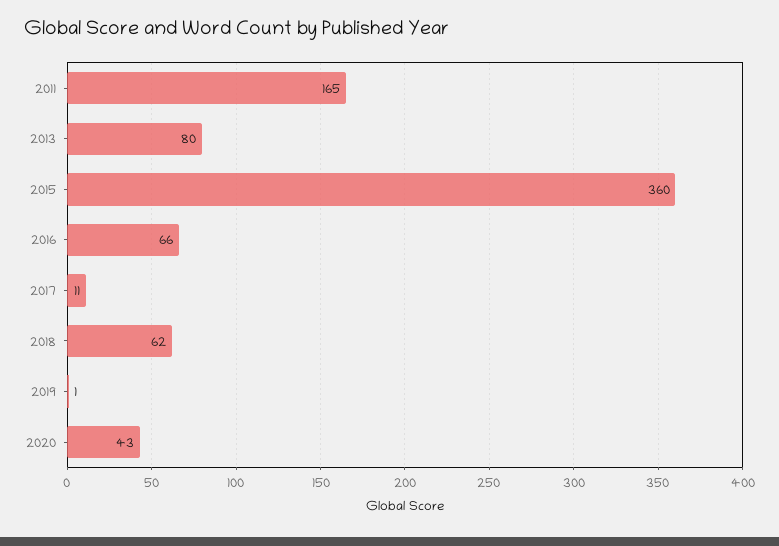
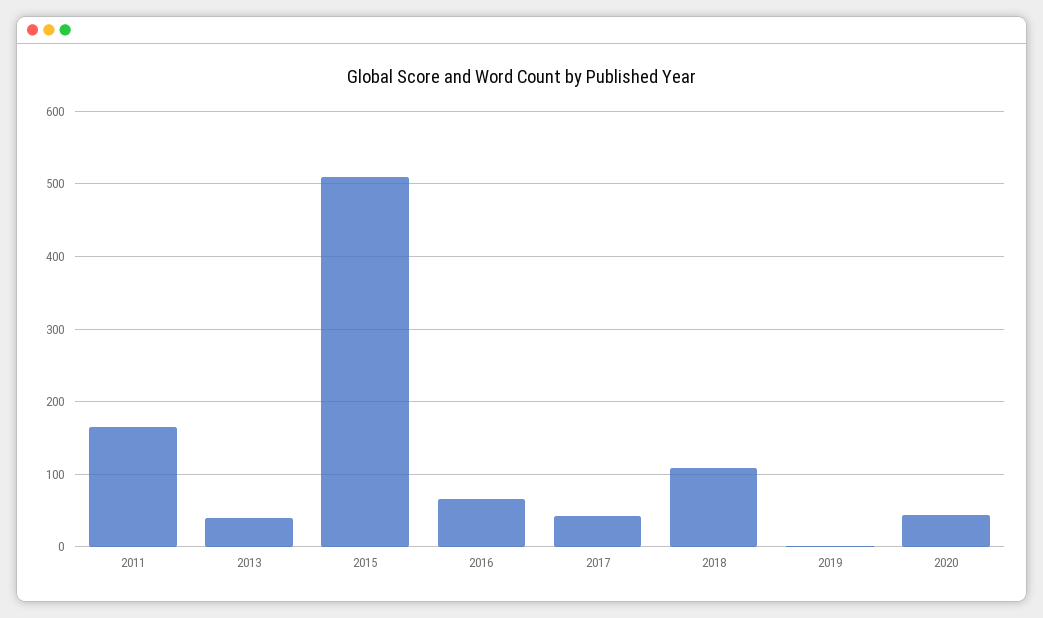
  {
    "2011": 165,
-   "2013": 80,
+   "2013": 40,
-   "2015": 360,
+   "2015": 510,
    "2016": 66,
-   "2017": 11,
+   "2017": 40,
-   "2018": 62,
+   "2018": 110,
    "2019": 1,
    "2020": 43
  }

